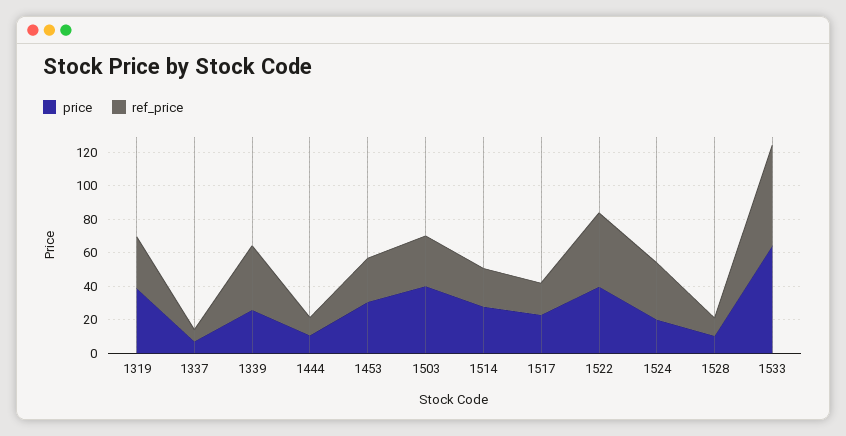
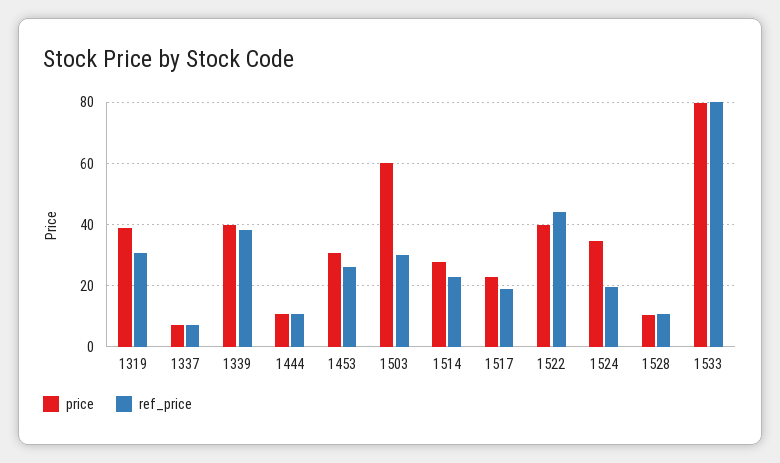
  {
    "price": {
      "1319": 38,
      "1337": 8,
-     "1339": 25,
+     "1339": 40,
      "1444": 10,
      "1453": 30,
-     "1503": 40,
+     "1503": 60,
      "1514": 28,
      "1517": 22,
      "1522": 40,
-     "1524": 20,
+     "1524": 34,
      "1528": 10,
-     "1533": 65
+     "1533": 80
    },
    "ref_price": {
      "1319": 30,
      "1337": 8,
      "1339": 38,
      "1444": 10,
      "1453": 26,
      "1503": 30,
      "1514": 22,
      "1517": 20,
      "1522": 44,
-     "1524": 35,
+     "1524": 20,
      "1528": 10,
-     "1533": 60
+     "1533": 80
    }
  }

